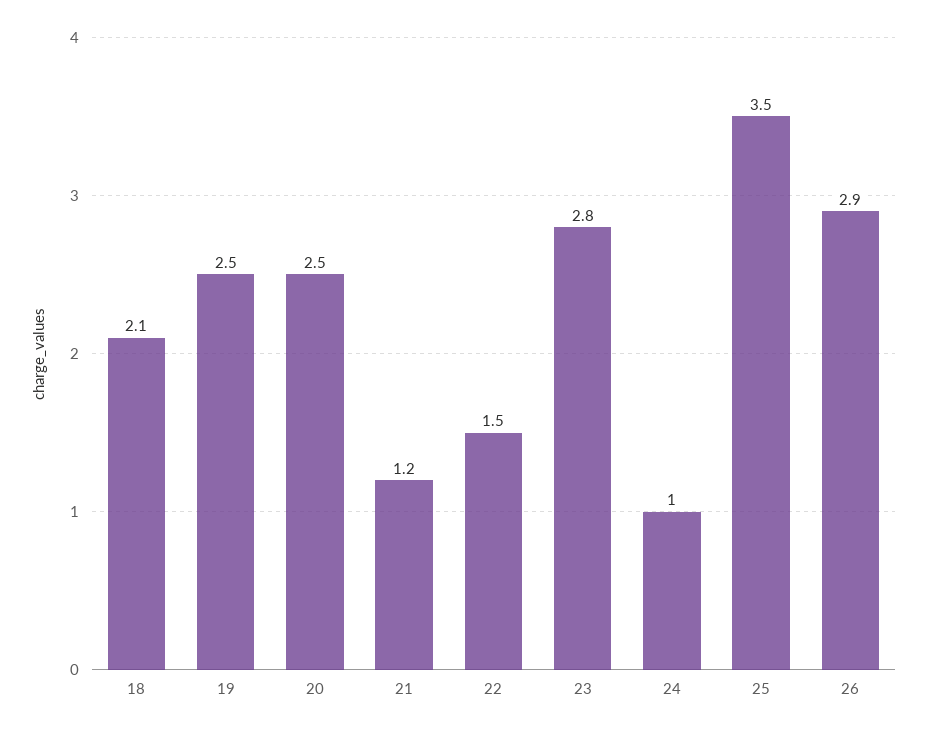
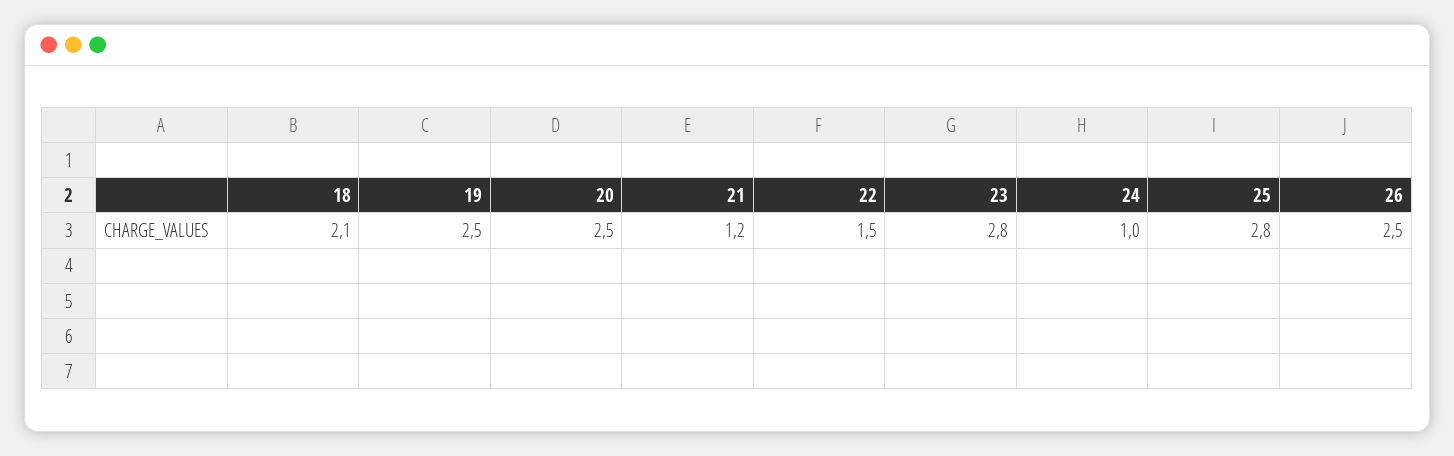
  {
    "18": 2.1,
    "19": 2.5,
    "20": 2.5,
    "21": 1.2,
    "22": 1.5,
    "23": 2.8,
    "24": 1,
-   "25": 3.5,
+   "25": 2.8,
-   "26": 2.9
+   "26": 2.5
  }

